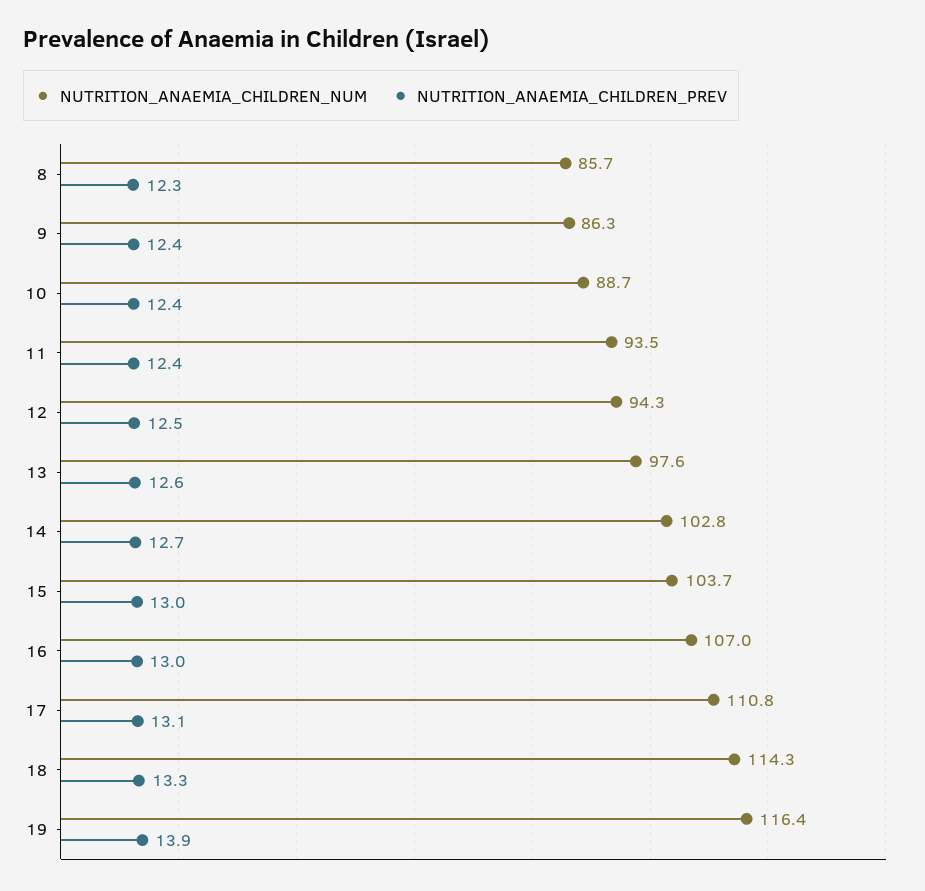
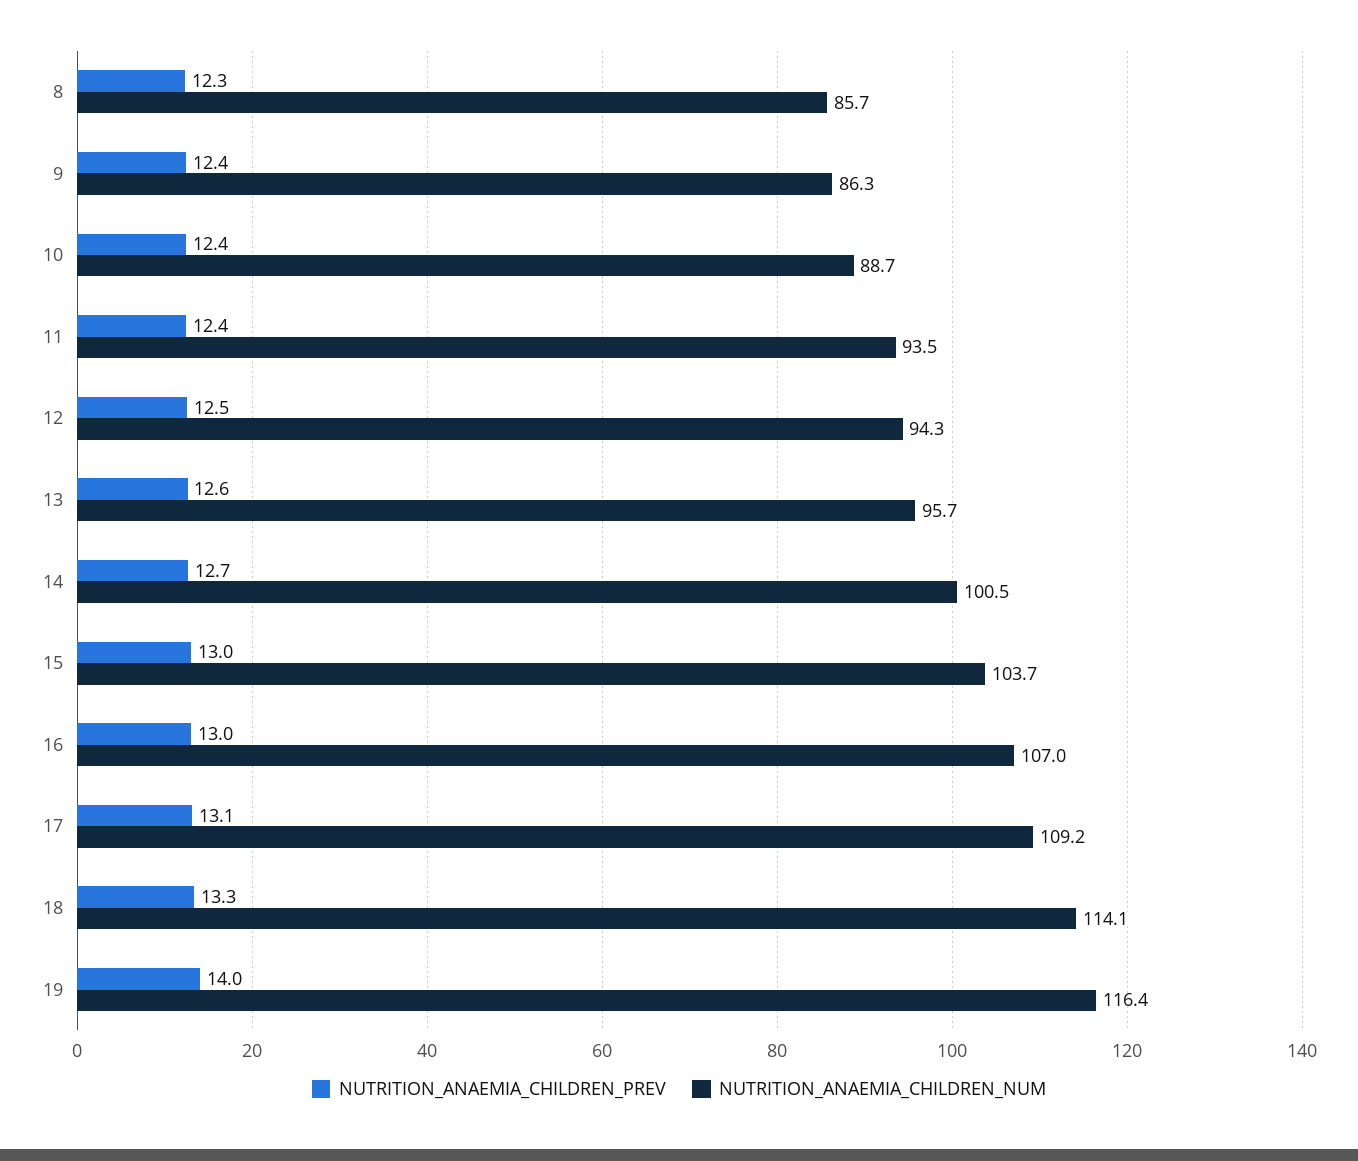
  {
    "NUTRITION_ANAEMIA_CHILDREN_NUM": {
      "8": 85.7,
      "9": 86.3,
      "10": 88.7,
      "11": 93.5,
      "12": 94.3,
-     "13": 97.6,
+     "13": 95.7,
-     "14": 102.8,
+     "14": 100.5,
      "15": 103.7,
      "16": 107,
-     "17": 110.8,
+     "17": 109.2,
-     "18": 114.3,
+     "18": 114.1,
      "19": 116.4
    },
    "NUTRITION_ANAEMIA_CHILDREN_PREV": {
      "8": 12.3,
      "9": 12.4,
      "10": 12.4,
      "11": 12.4,
      "12": 12.5,
      "13": 12.6,
      "14": 12.7,
      "15": 13,
      "16": 13,
      "17": 13.1,
      "18": 13.3,
-     "19": 13.9
+     "19": 14
    }
  }

